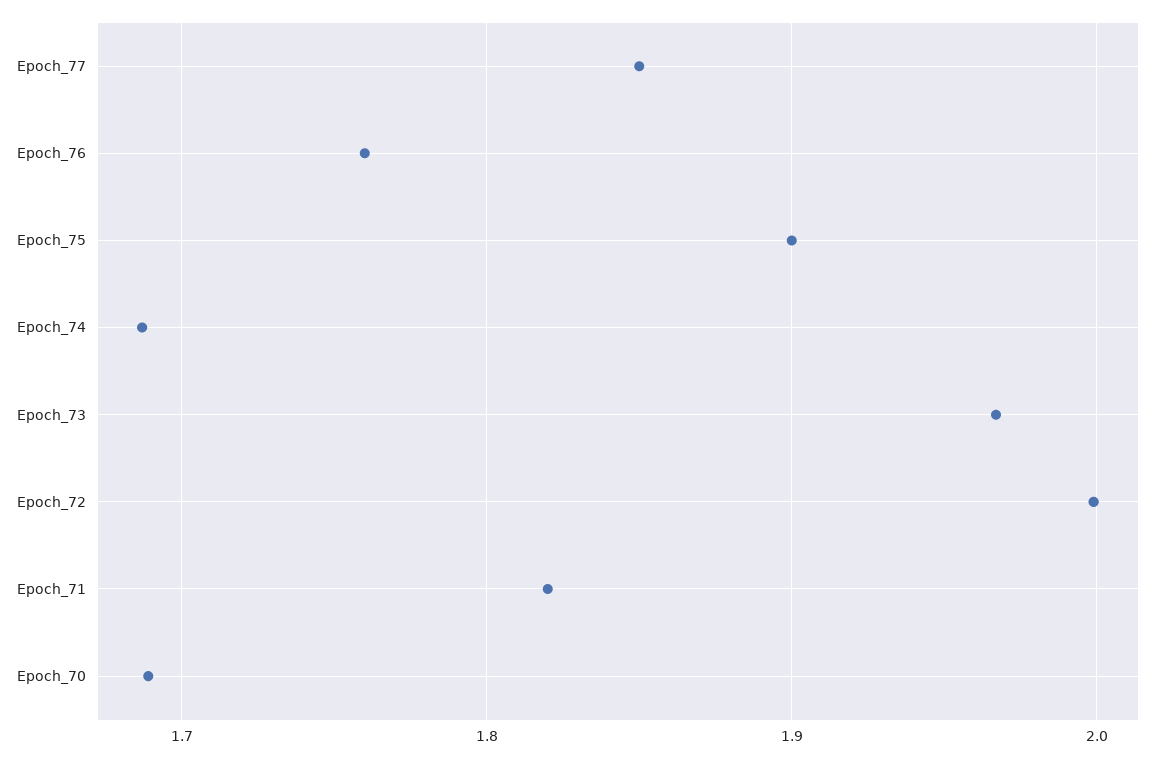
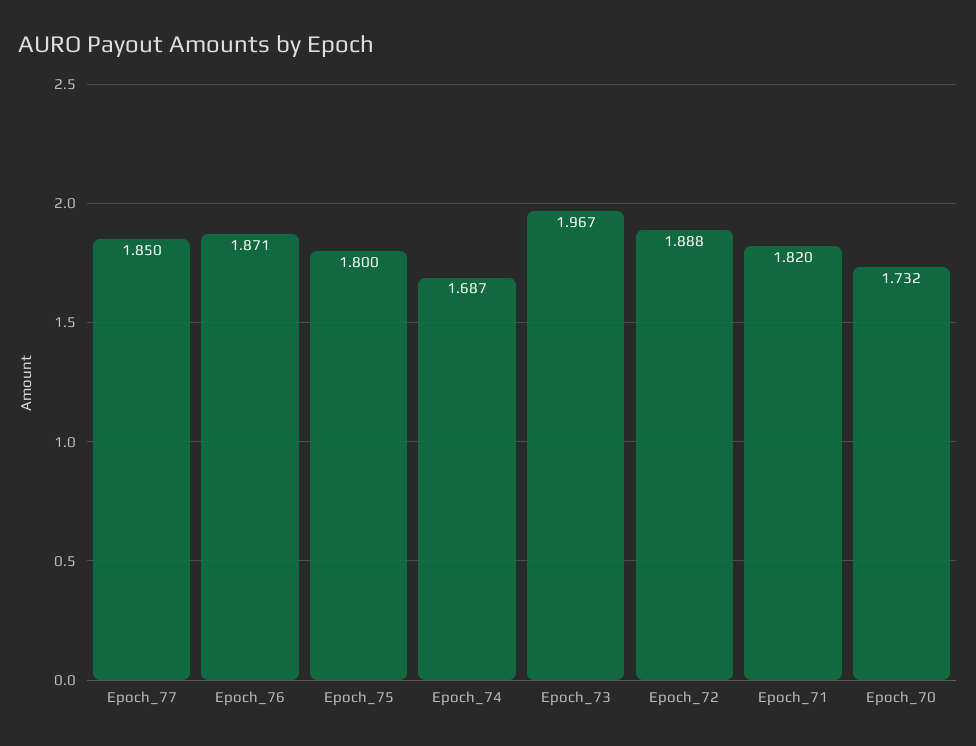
  {
    "Epoch_77": 1.85,
-   "Epoch_76": 1.76,
+   "Epoch_76": 1.871,
-   "Epoch_75": 1.9,
+   "Epoch_75": 1.8,
    "Epoch_74": 1.687,
    "Epoch_73": 1.967,
-   "Epoch_72": 2,
+   "Epoch_72": 1.888,
    "Epoch_71": 1.82,
-   "Epoch_70": 1.69
+   "Epoch_70": 1.732
  }

